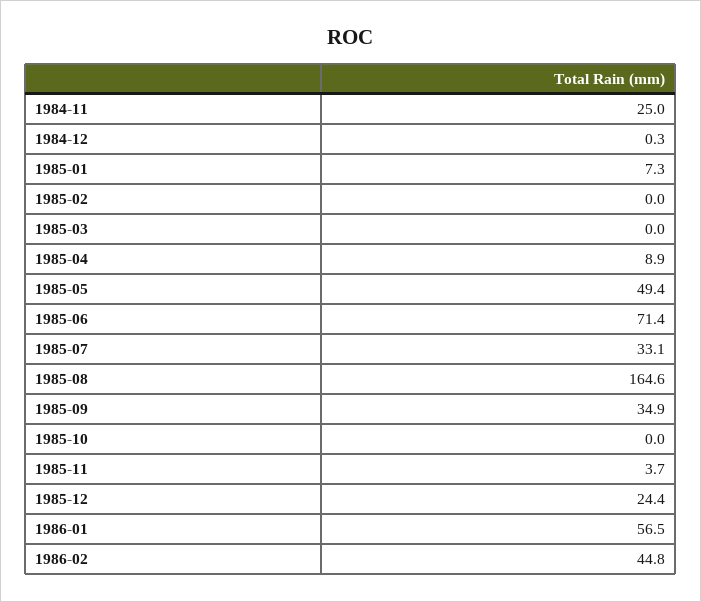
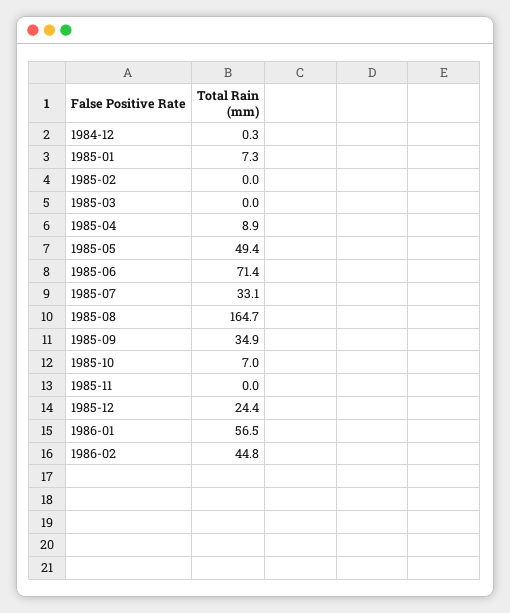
  {
-   "1984-11": 25,
    "1984-12": 0.3,
    "1985-01": 7.3,
    "1985-02": 0,
    "1985-03": 0,
    "1985-04": 8.9,
    "1985-05": 49.4,
    "1985-06": 71.4,
    "1985-07": 33.1,
-   "1985-08": 164.6,
+   "1985-08": 164.7,
    "1985-09": 34.9,
-   "1985-10": 0,
+   "1985-10": 7,
-   "1985-11": 3.7,
+   "1985-11": 0,
    "1985-12": 24.4,
    "1986-01": 56.5,
    "1986-02": 44.8
  }

